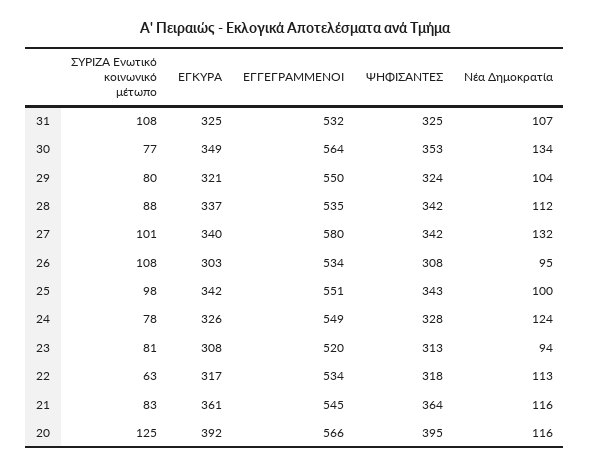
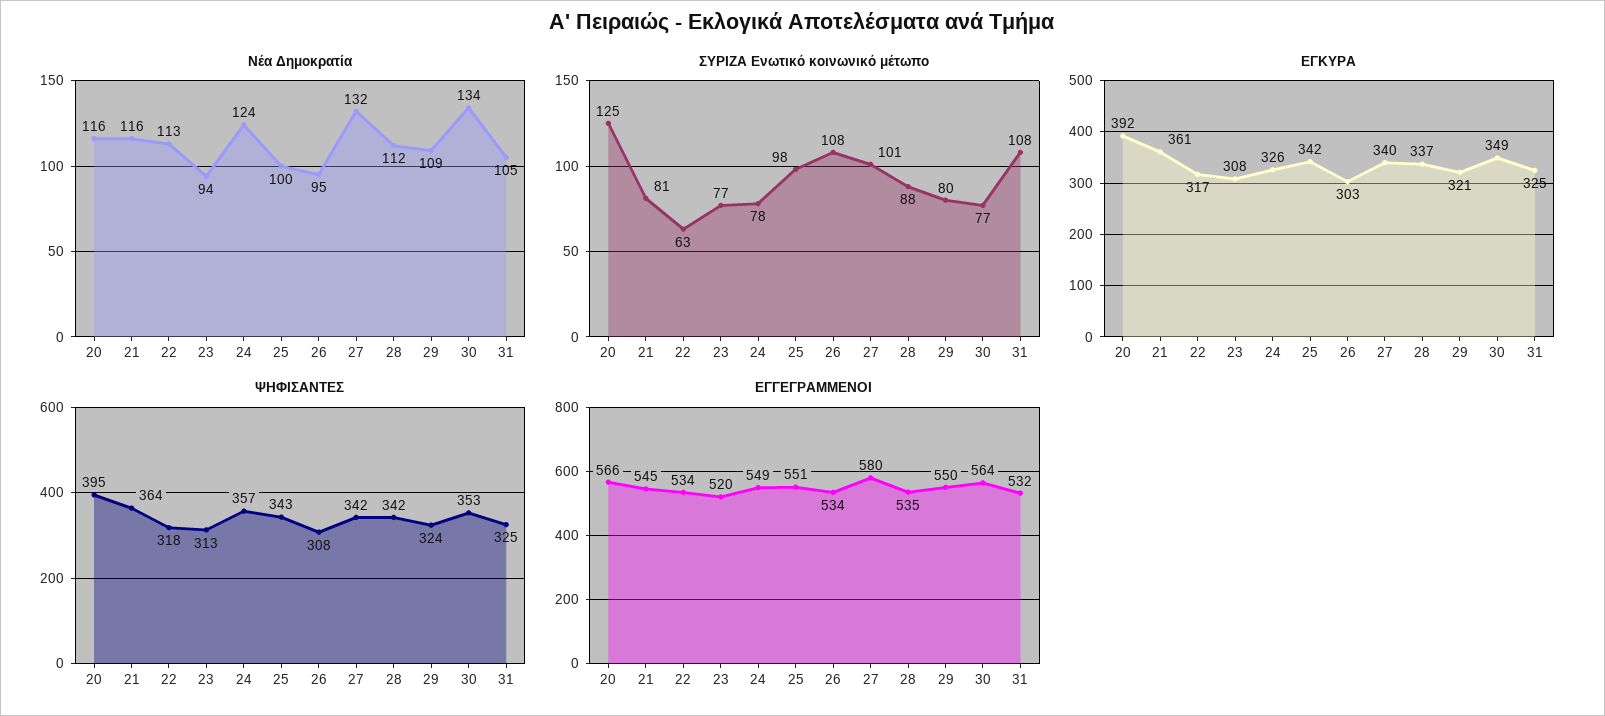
  {
    "ΣΥΡΙΖΑ Ενωτικό κοινωνικό μέτωπο": {
      "31": 108,
      "30": 77,
      "29": 80,
      "28": 88,
      "27": 101,
      "26": 108,
      "25": 98,
      "24": 78,
-     "23": 81,
+     "23": 77,
      "22": 63,
-     "21": 83,
+     "21": 81,
      "20": 125
    },
    "ΕΓΚΥΡΑ": {
      "31": 325,
      "30": 349,
      "29": 321,
      "28": 337,
      "27": 340,
      "26": 303,
      "25": 342,
      "24": 326,
      "23": 308,
      "22": 317,
      "21": 361,
      "20": 392
    },
    "ΕΓΓΕΓΡΑΜΜΕΝΟΙ": {
      "31": 532,
      "30": 564,
      "29": 550,
      "28": 535,
      "27": 580,
      "26": 534,
      "25": 551,
      "24": 549,
      "23": 520,
      "22": 534,
      "21": 545,
      "20": 566
    },
    "ΨΗΦΙΣΑΝΤΕΣ": {
      "31": 325,
      "30": 353,
      "29": 324,
      "28": 342,
      "27": 342,
      "26": 308,
      "25": 343,
-     "24": 328,
+     "24": 357,
      "23": 313,
      "22": 318,
      "21": 364,
      "20": 395
    },
    "Νέα Δημοκρατία": {
-     "31": 107,
+     "31": 105,
      "30": 134,
-     "29": 104,
+     "29": 109,
      "28": 112,
      "27": 132,
      "26": 95,
      "25": 100,
      "24": 124,
      "23": 94,
      "22": 113,
      "21": 116,
      "20": 116
    }
  }

